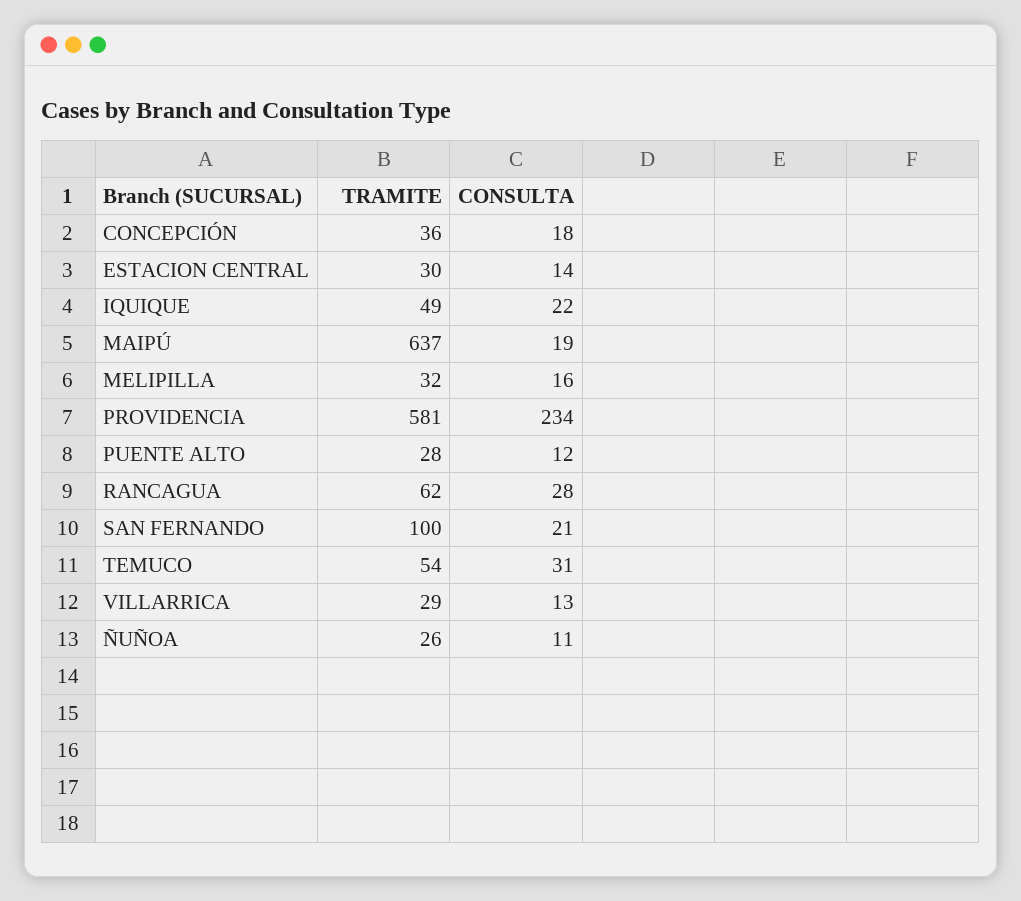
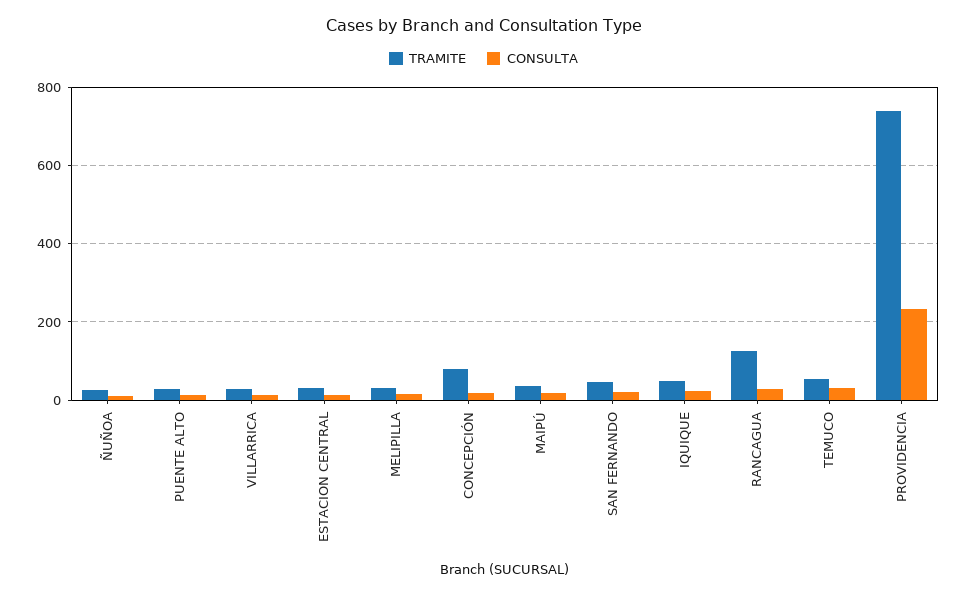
  {
    "TRAMITE": {
-     "CONCEPCIÓN": 36,
+     "CONCEPCIÓN": 80,
      "ESTACION CENTRAL": 30,
      "IQUIQUE": 49,
-     "MAIPÚ": 637,
+     "MAIPÚ": 40,
      "MELIPILLA": 32,
-     "PROVIDENCIA": 581,
+     "PROVIDENCIA": 740,
      "PUENTE ALTO": 28,
-     "RANCAGUA": 62,
+     "RANCAGUA": 120,
-     "SAN FERNANDO": 100,
+     "SAN FERNANDO": 40,
      "TEMUCO": 54,
      "VILLARRICA": 29,
      "ÑUÑOA": 26
    },
    "CONSULTA": {
      "CONCEPCIÓN": 18,
      "ESTACION CENTRAL": 14,
      "IQUIQUE": 22,
      "MAIPÚ": 19,
      "MELIPILLA": 16,
      "PROVIDENCIA": 234,
      "PUENTE ALTO": 12,
      "RANCAGUA": 28,
      "SAN FERNANDO": 21,
      "TEMUCO": 31,
      "VILLARRICA": 13,
      "ÑUÑOA": 11
    }
  }

